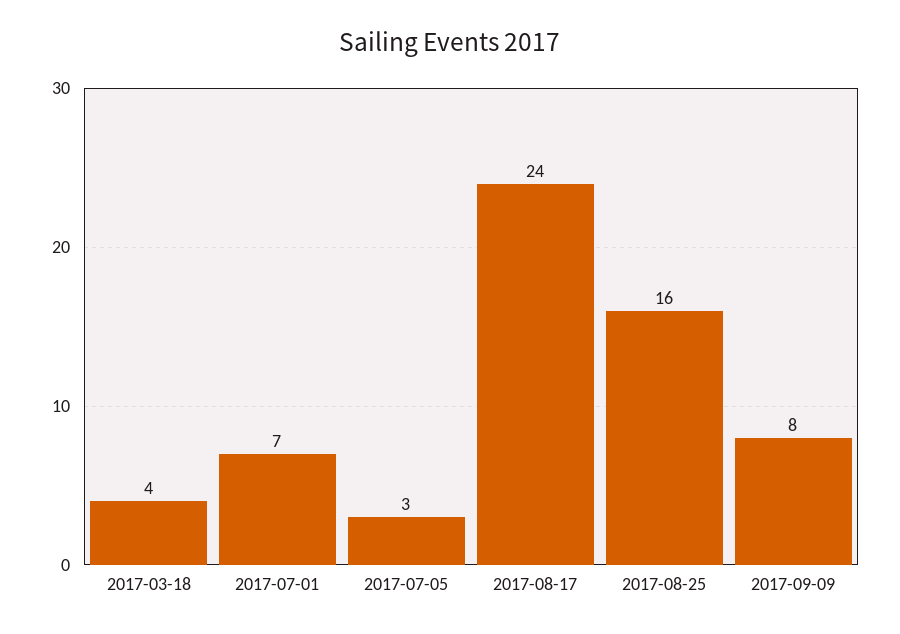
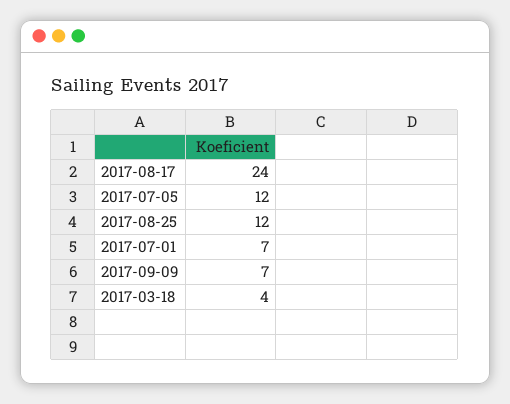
  {
    "2017-03-18": 4,
    "2017-07-01": 7,
-   "2017-07-05": 3,
+   "2017-07-05": 12,
    "2017-08-17": 24,
-   "2017-08-25": 16,
+   "2017-08-25": 12,
-   "2017-09-09": 8
+   "2017-09-09": 7
  }

